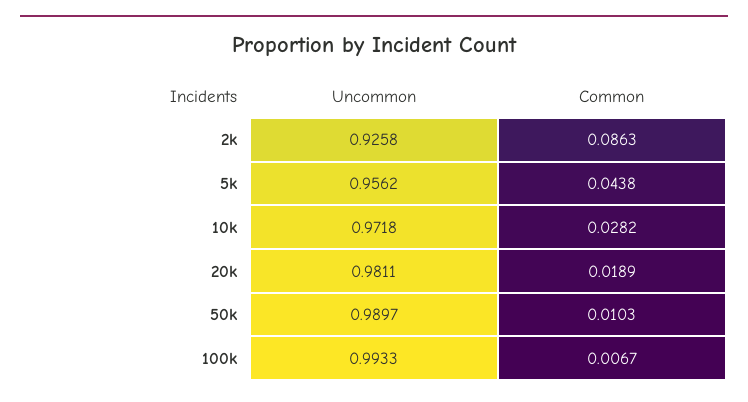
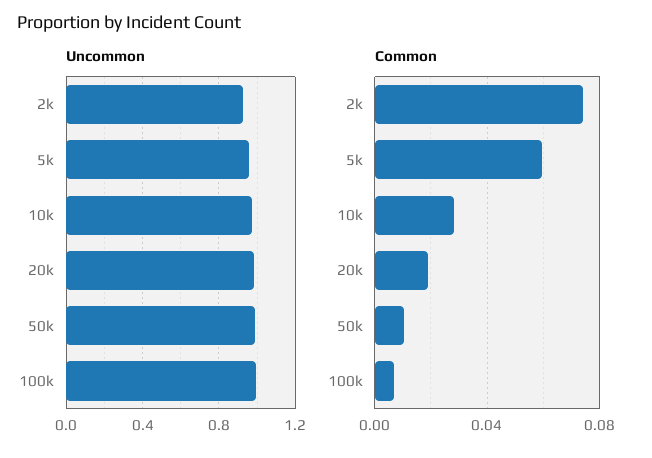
  {
    "Uncommon": {
      "2k": 0.9258,
      "5k": 0.9562,
      "10k": 0.9718,
      "20k": 0.9811,
      "50k": 0.9897,
      "100k": 0.9933
    },
    "Common": {
-     "2k": 0.0863,
+     "2k": 0.075,
-     "5k": 0.0438,
+     "5k": 0.06,
      "10k": 0.0282,
      "20k": 0.0189,
      "50k": 0.0103,
      "100k": 0.0067
    }
  }

